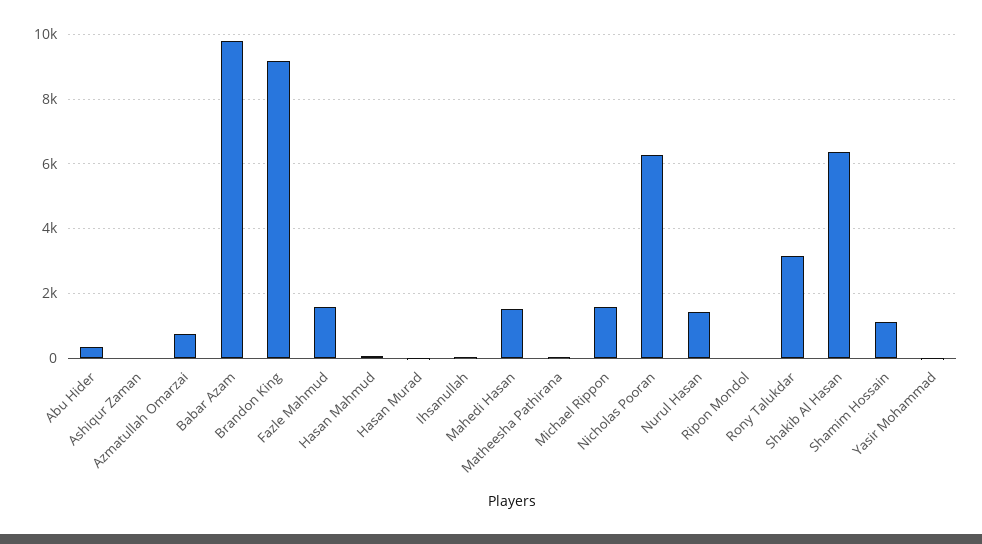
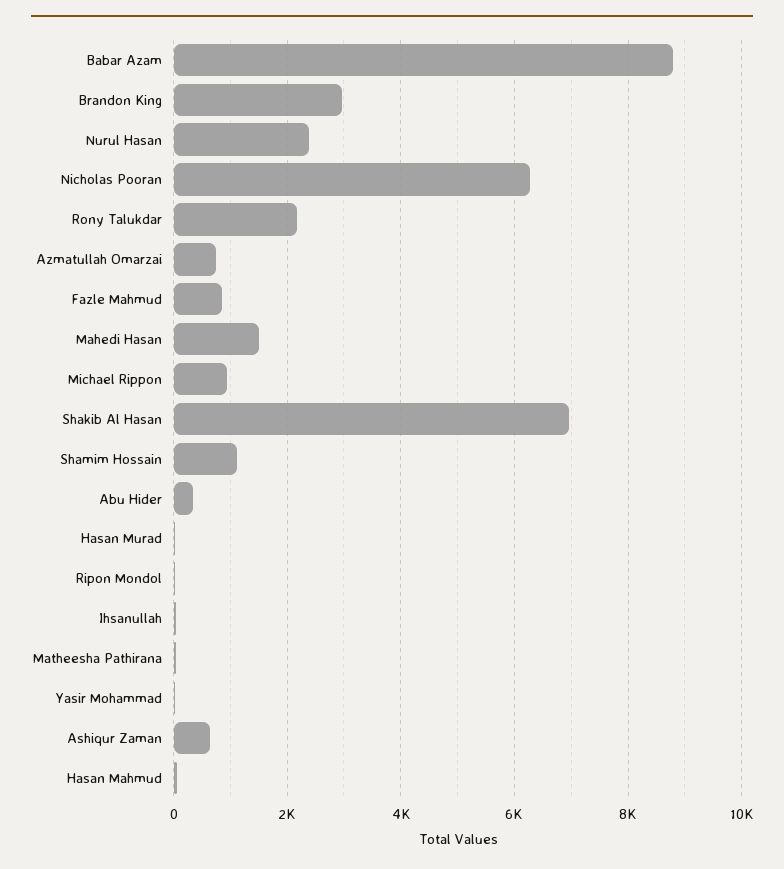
  {
    "Abu Hider": 400,
-   "Ashiqur Zaman": 0,
+   "Ashiqur Zaman": 600,
    "Azmatullah Omarzai": 800,
-   "Babar Azam": 9800,
+   "Babar Azam": 8800,
-   "Brandon King": 9200,
+   "Brandon King": 3000,
-   "Fazle Mahmud": 1600,
+   "Fazle Mahmud": 800,
    "Hasan Mahmud": 0,
    "Hasan Murad": 0,
    "Ihsanullah": 0,
    "Mahedi Hasan": 1600,
    "Matheesha Pathirana": 0,
-   "Michael Rippon": 1600,
+   "Michael Rippon": 1000,
    "Nicholas Pooran": 6200,
-   "Nurul Hasan": 1400,
+   "Nurul Hasan": 2400,
    "Ripon Mondol": 0,
-   "Rony Talukdar": 3200,
+   "Rony Talukdar": 2200,
-   "Shakib Al Hasan": 6400,
+   "Shakib Al Hasan": 7000,
    "Shamim Hossain": 1200,
    "Yasir Mohammad": 0
  }

